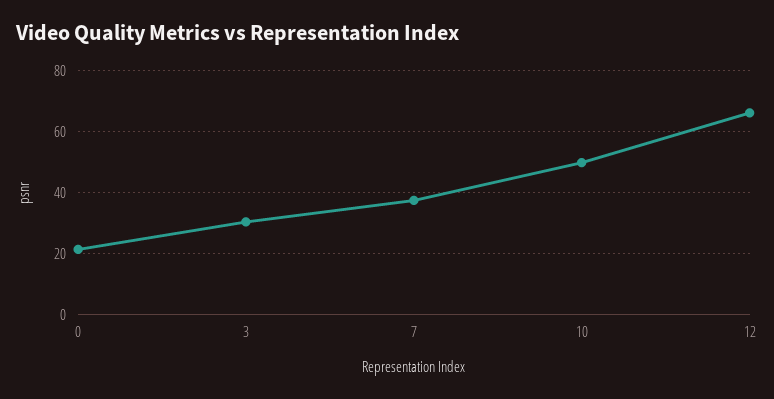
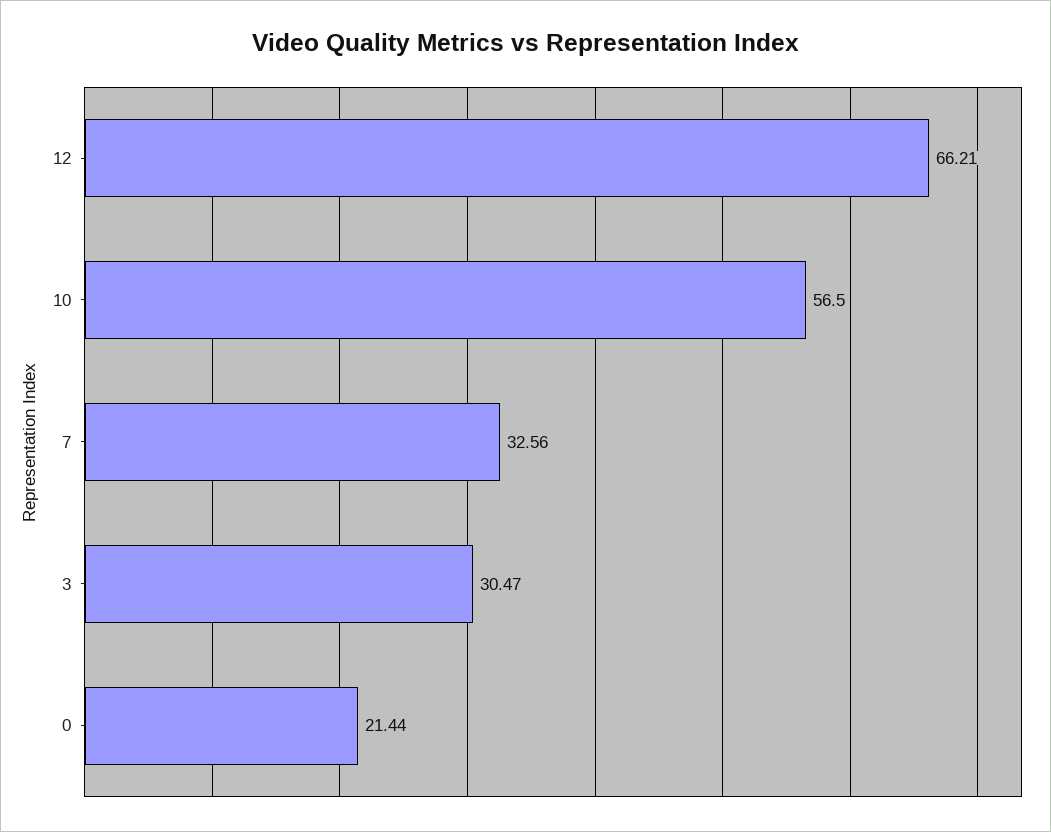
  {
    "0": 21.44,
    "3": 30.47,
-   "7": 38,
+   "7": 32.56,
-   "10": 50,
+   "10": 56.5,
    "12": 66.21
  }

